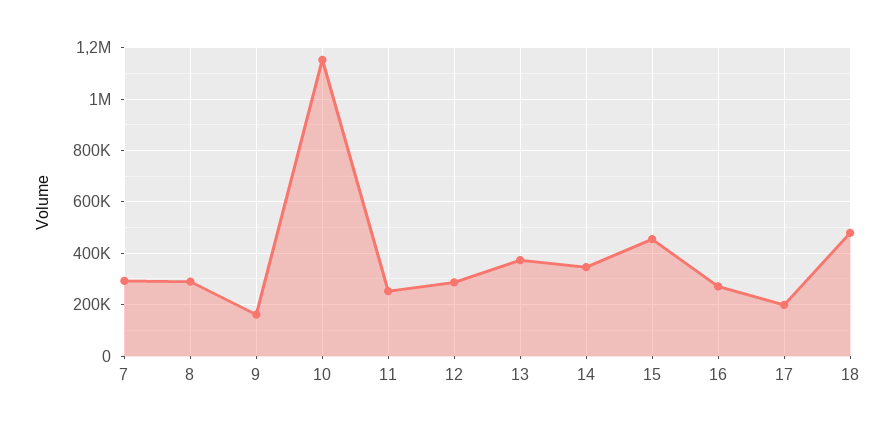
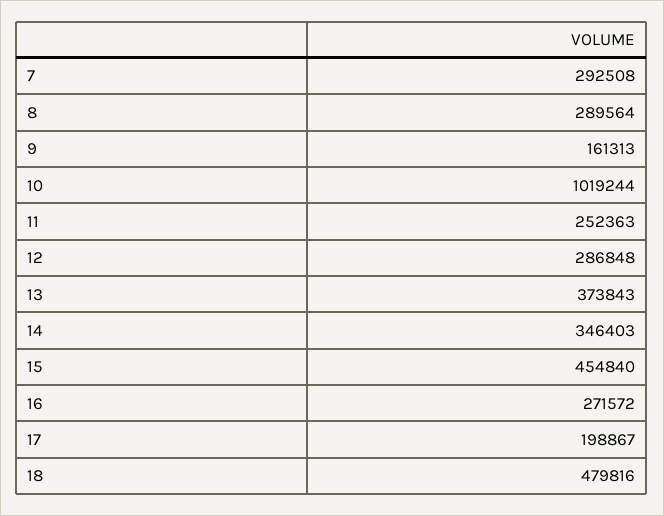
  {
    "7": 292508,
    "8": 289564,
    "9": 161313,
-   "10": 1150000,
+   "10": 1019244,
    "11": 252363,
    "12": 286848,
    "13": 373843,
    "14": 346403,
    "15": 454840,
    "16": 271572,
    "17": 198867,
    "18": 479816
  }

